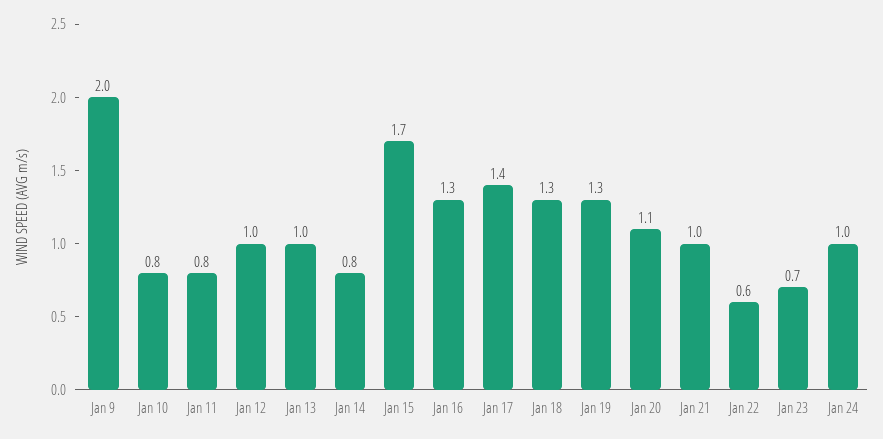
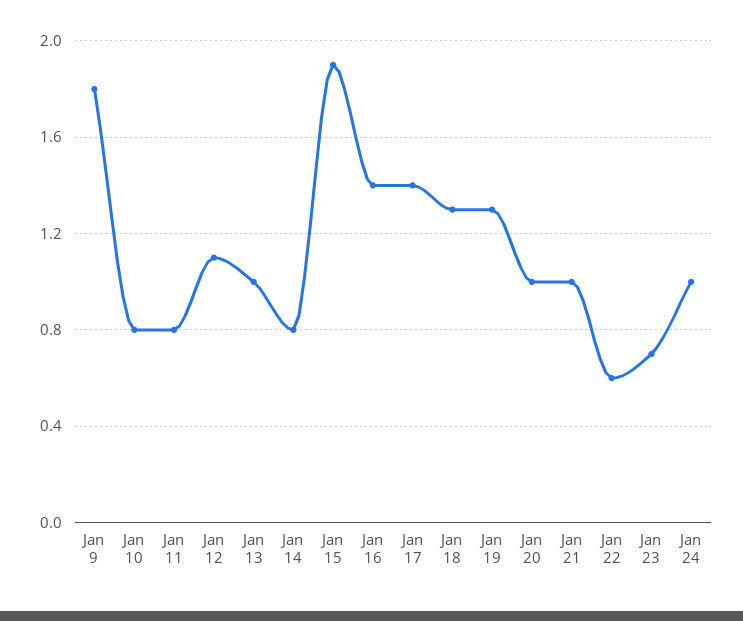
  {
-   "Jan 9": 2,
+   "Jan 9": 1.8,
    "Jan 10": 0.8,
    "Jan 11": 0.8,
-   "Jan 12": 1,
+   "Jan 12": 1.1,
    "Jan 13": 1,
    "Jan 14": 0.8,
-   "Jan 15": 1.7,
+   "Jan 15": 1.9,
-   "Jan 16": 1.3,
+   "Jan 16": 1.4,
    "Jan 17": 1.4,
    "Jan 18": 1.3,
    "Jan 19": 1.3,
-   "Jan 20": 1.1,
+   "Jan 20": 1,
    "Jan 21": 1,
    "Jan 22": 0.6,
    "Jan 23": 0.7,
    "Jan 24": 1
  }

